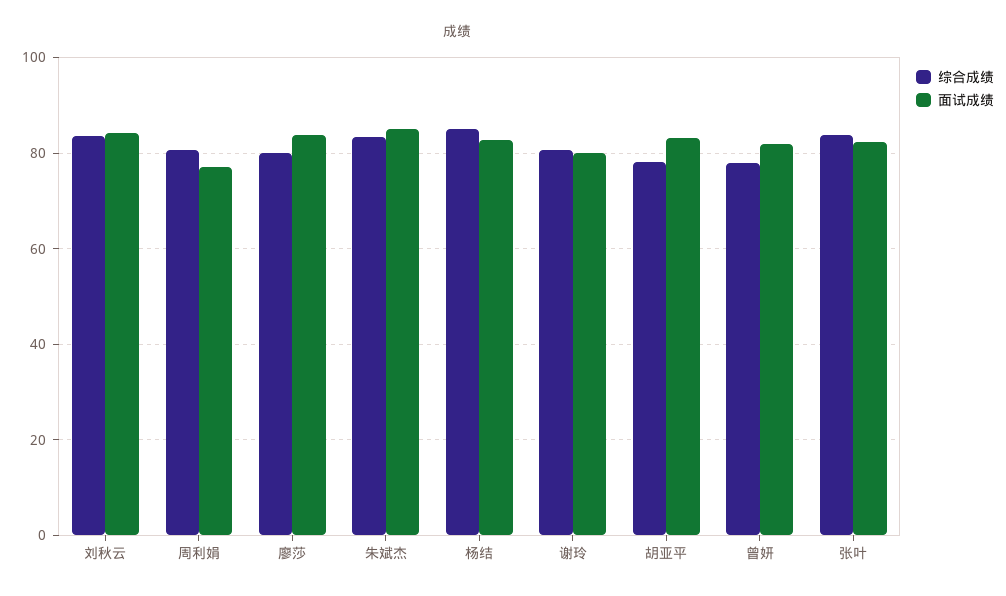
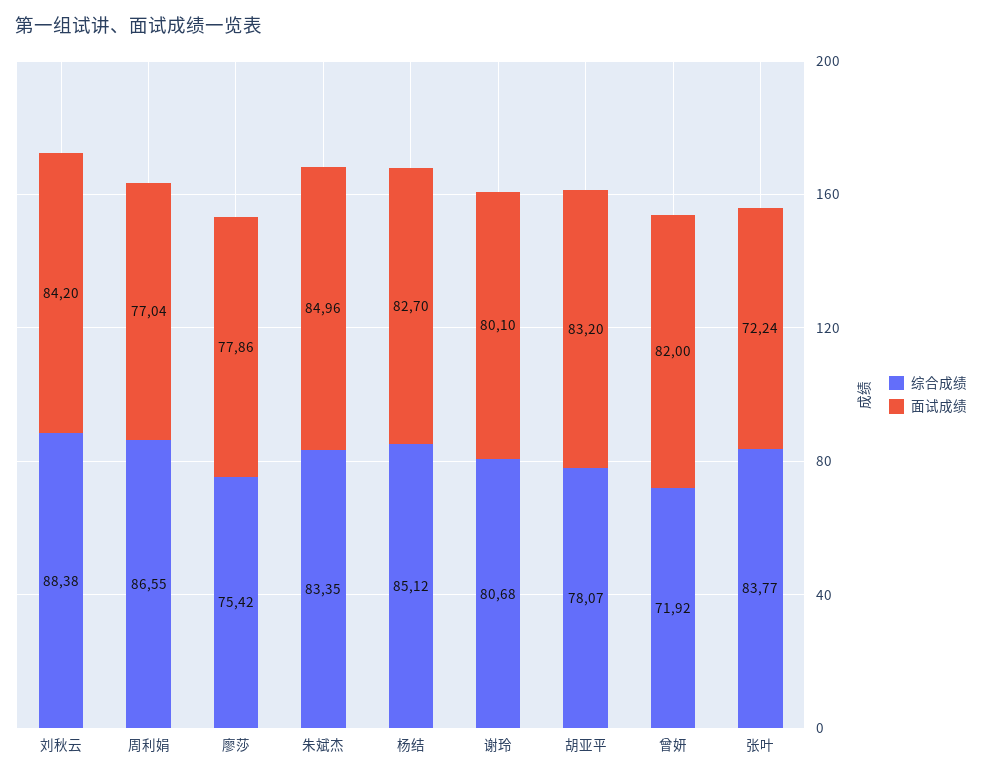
  {
    "综合成绩": {
-     "刘秋云": 84,
+     "刘秋云": 88.38,
-     "周利娟": 80,
+     "周利娟": 86.55,
-     "廖莎": 80,
+     "廖莎": 75.42,
      "朱斌杰": 83.35,
      "杨结": 85.12,
      "谢玲": 80.68,
      "胡亚平": 78.07,
-     "曾妍": 78,
+     "曾妍": 71.92,
      "张叶": 83.77
    },
    "面试成绩": {
      "刘秋云": 84.2,
      "周利娟": 77.04,
-     "廖莎": 84,
+     "廖莎": 77.86,
      "朱斌杰": 84.96,
      "杨结": 82.7,
      "谢玲": 80.1,
      "胡亚平": 83.2,
      "曾妍": 82,
-     "张叶": 82
+     "张叶": 72.24
    }
  }

